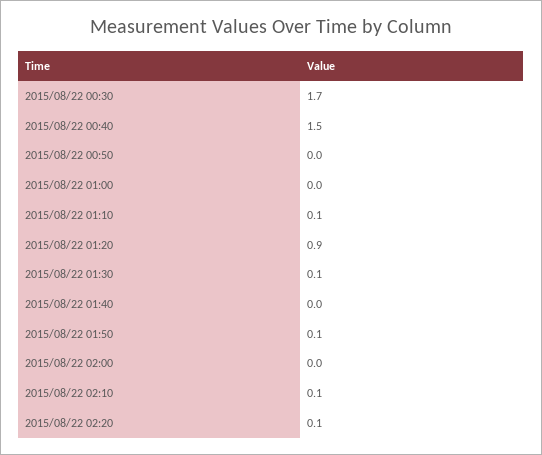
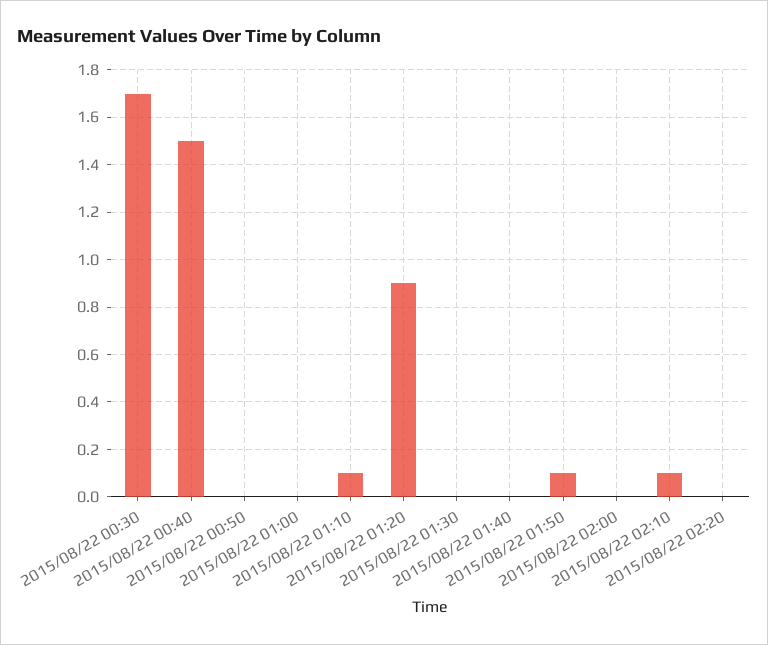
  {
    "2015/08/22 00:30": 1.7,
    "2015/08/22 00:40": 1.5,
    "2015/08/22 00:50": 0,
    "2015/08/22 01:00": 0,
    "2015/08/22 01:10": 0.1,
    "2015/08/22 01:20": 0.9,
-   "2015/08/22 01:30": 0.1,
+   "2015/08/22 01:30": 0,
    "2015/08/22 01:40": 0,
    "2015/08/22 01:50": 0.1,
    "2015/08/22 02:00": 0,
    "2015/08/22 02:10": 0.1,
-   "2015/08/22 02:20": 0.1
+   "2015/08/22 02:20": 0
  }

